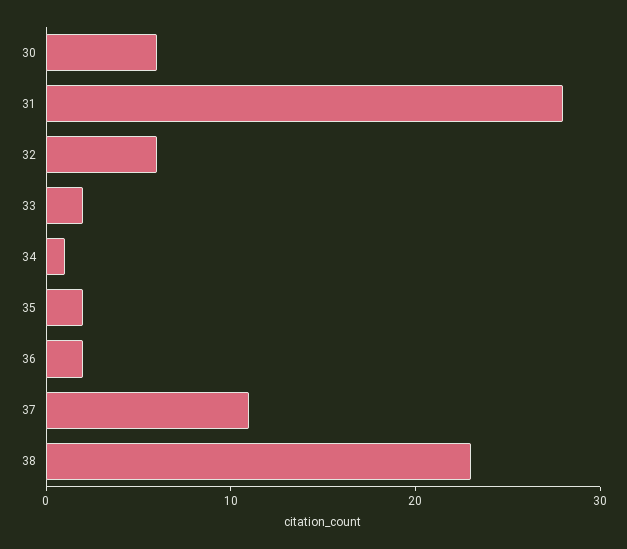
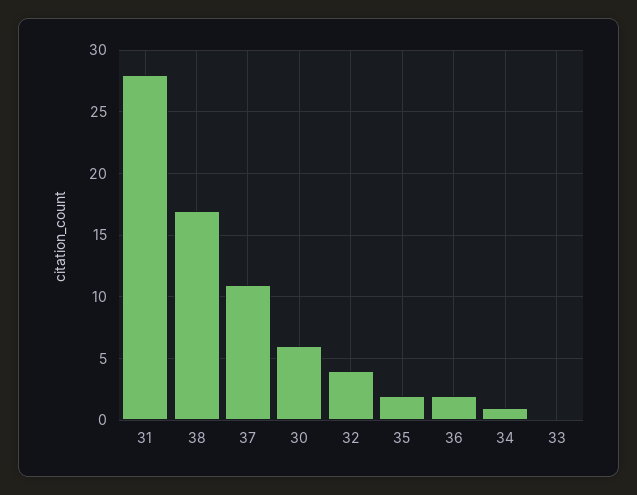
  {
    "30": 6,
    "31": 28,
-   "32": 6,
+   "32": 4,
-   "33": 2,
+   "33": 0,
    "34": 1,
    "35": 2,
    "36": 2,
    "37": 11,
-   "38": 23
+   "38": 17
  }

